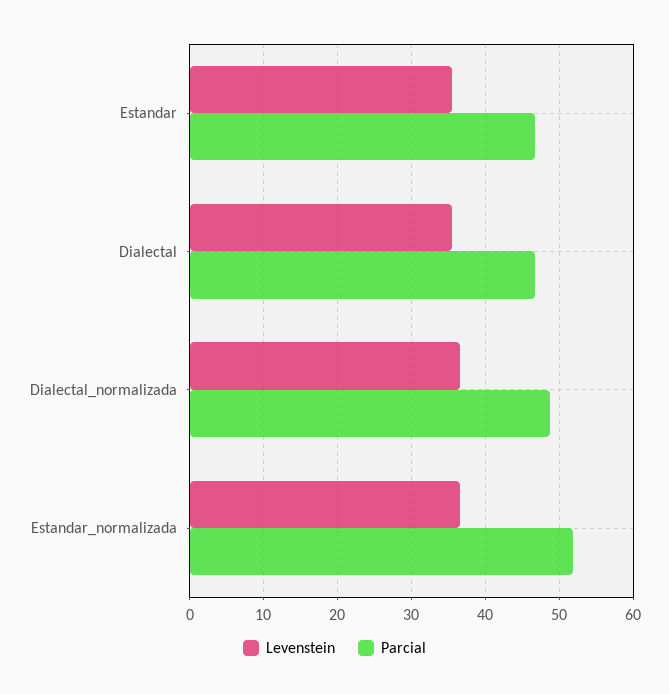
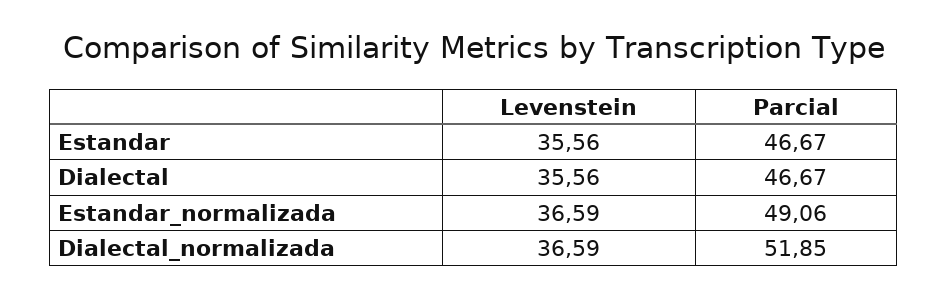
  {
    "Levenstein": {
      "Estandar": 35.56,
      "Dialectal": 35.56,
      "Dialectal_normalizada": 36.59,
      "Estandar_normalizada": 36.59
    },
    "Parcial": {
      "Estandar": 46.67,
      "Dialectal": 46.67,
-     "Dialectal_normalizada": 49,
+     "Dialectal_normalizada": 51.85,
-     "Estandar_normalizada": 52
+     "Estandar_normalizada": 49.06
    }
  }

